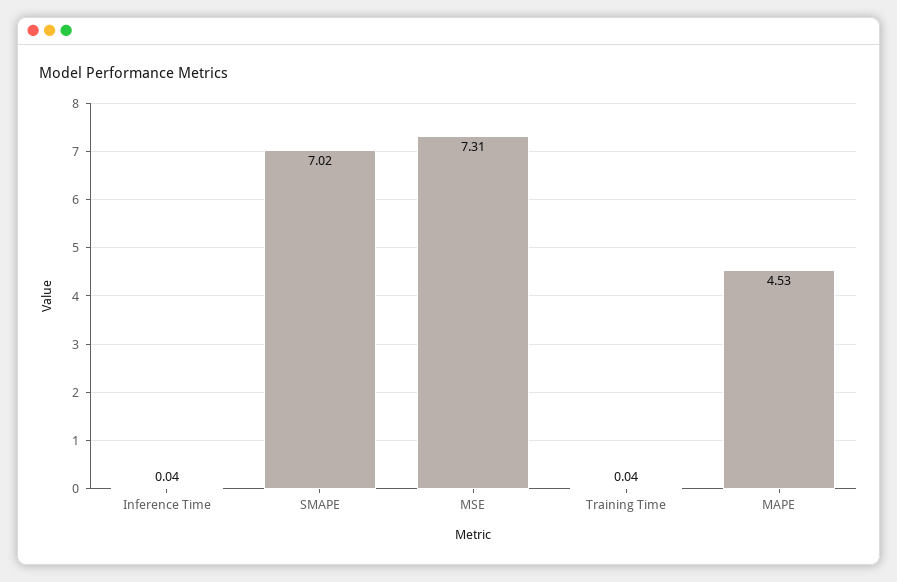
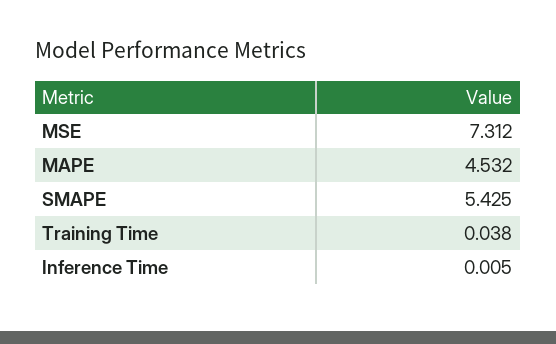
  {
-   "Inference Time": 0.04,
+   "Inference Time": 0.005,
-   "SMAPE": 7.02,
+   "SMAPE": 5.425,
    "MSE": 7.312,
    "Training Time": 0.038,
    "MAPE": 4.532
  }

